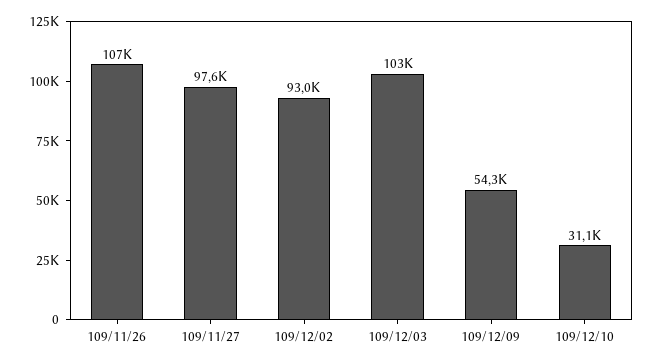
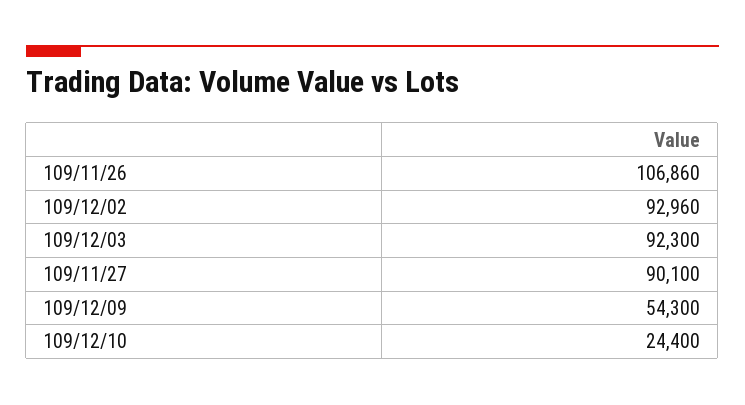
  {
    "109/11/26": 106860,
-   "109/11/27": 97600,
+   "109/11/27": 90100,
    "109/12/02": 92960,
-   "109/12/03": 103000,
+   "109/12/03": 92300,
    "109/12/09": 54300,
-   "109/12/10": 31100
+   "109/12/10": 24400
  }

